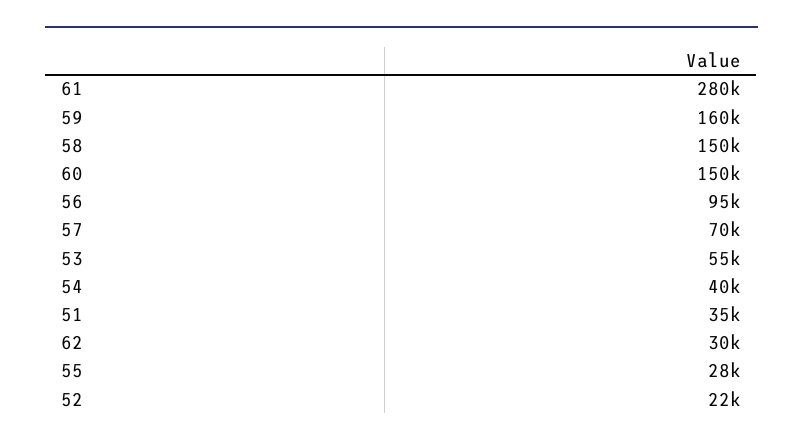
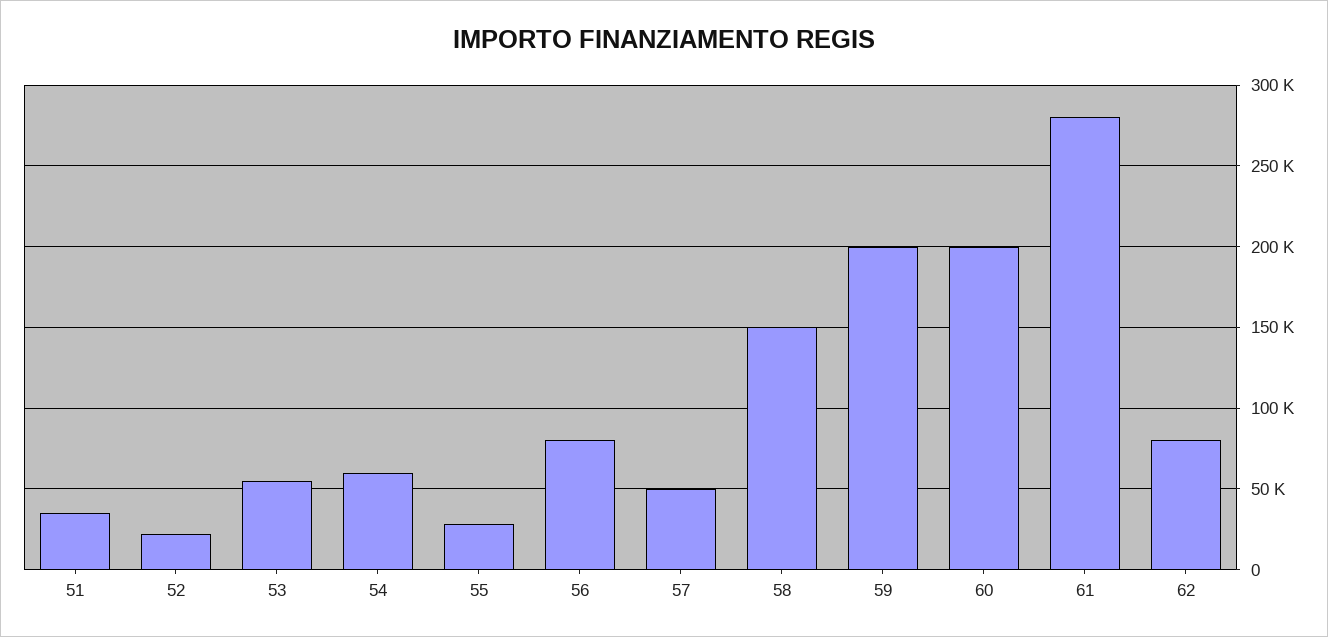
  {
    "61": 280000,
-   "59": 160000,
+   "59": 200000,
    "58": 150000,
-   "60": 150000,
+   "60": 200000,
-   "56": 95000,
+   "56": 80000,
-   "57": 70000,
+   "57": 50000,
    "53": 55000,
-   "54": 40000,
+   "54": 60000,
    "51": 35000,
-   "62": 30000,
+   "62": 80000,
    "55": 28000,
    "52": 22000
  }

